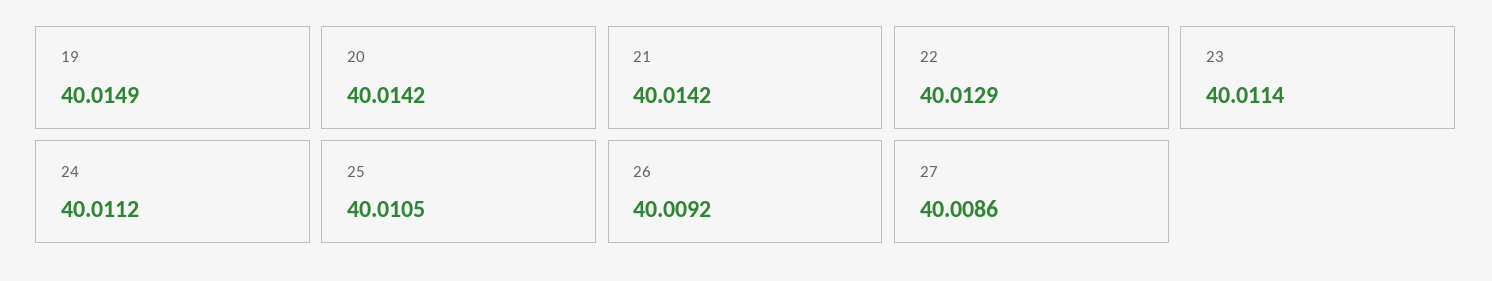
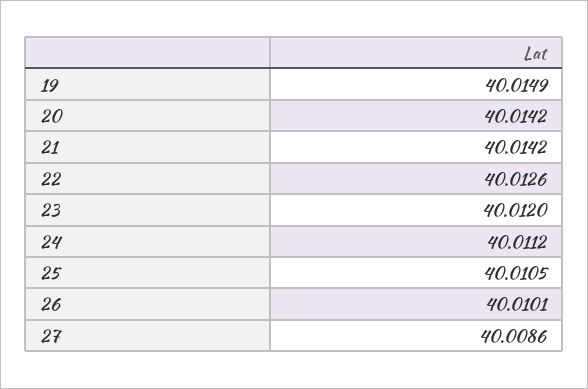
  {
    "19": 40.0149,
    "20": 40.0142,
    "21": 40.0142,
-   "22": 40.0129,
+   "22": 40.0126,
-   "23": 40.0114,
+   "23": 40.012,
    "24": 40.0112,
    "25": 40.0105,
-   "26": 40.0092,
+   "26": 40.0101,
    "27": 40.0086
  }

